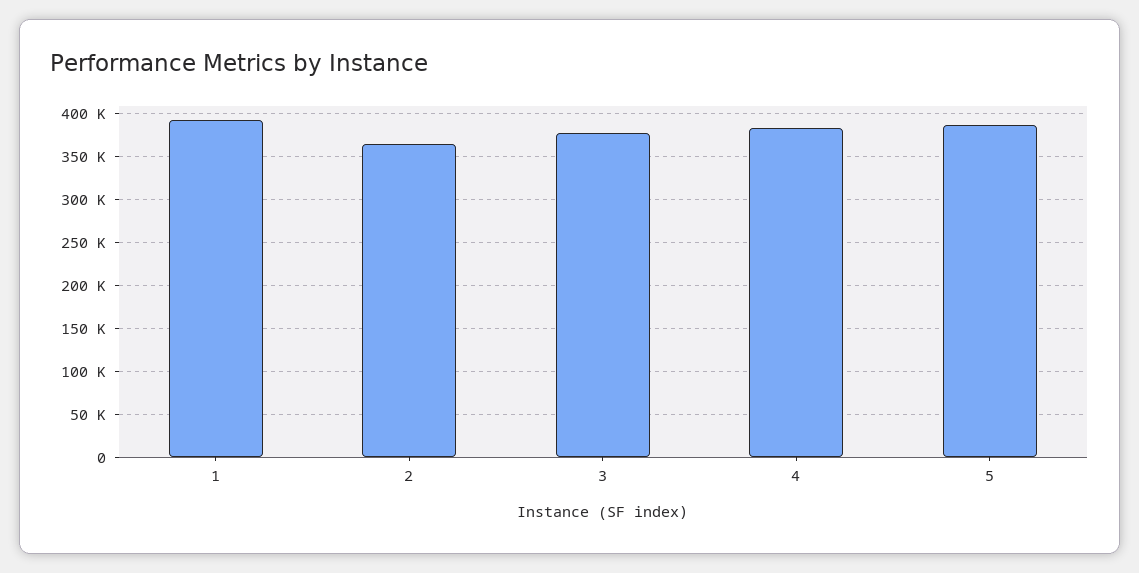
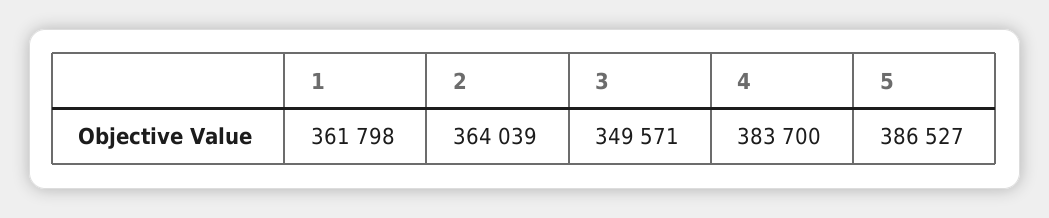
  {
-   "1": 390000,
+   "1": 361798,
    "2": 364039,
-   "3": 380000,
+   "3": 349571,
    "4": 383700,
    "5": 386527
  }

